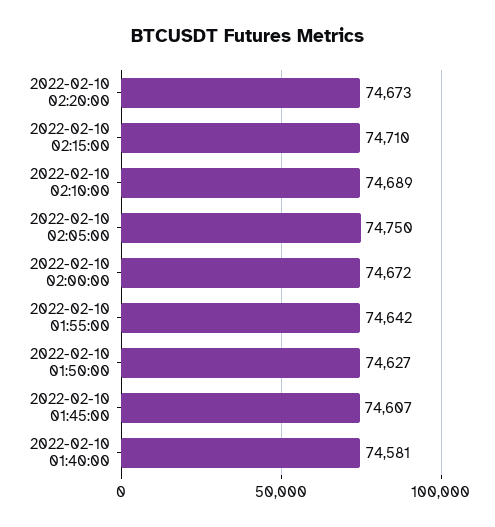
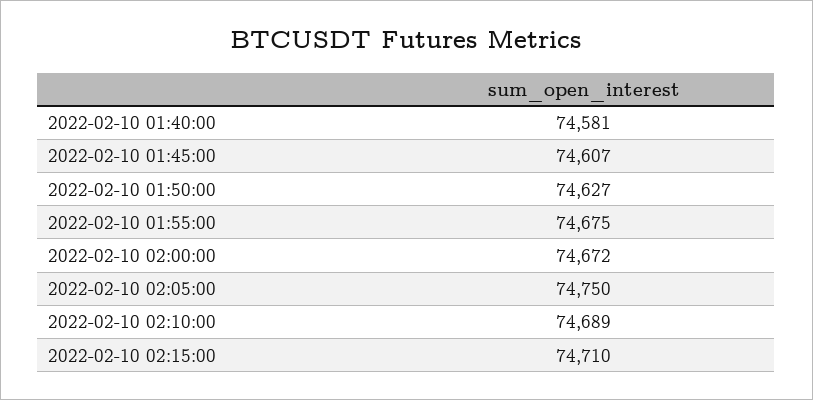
  {
-   "2022-02-10 02:20:00": 74673,
    "2022-02-10 02:15:00": 74710,
    "2022-02-10 02:10:00": 74689,
    "2022-02-10 02:05:00": 74750,
    "2022-02-10 02:00:00": 74672,
-   "2022-02-10 01:55:00": 74642,
+   "2022-02-10 01:55:00": 74675,
    "2022-02-10 01:50:00": 74627,
    "2022-02-10 01:45:00": 74607,
    "2022-02-10 01:40:00": 74581
  }

